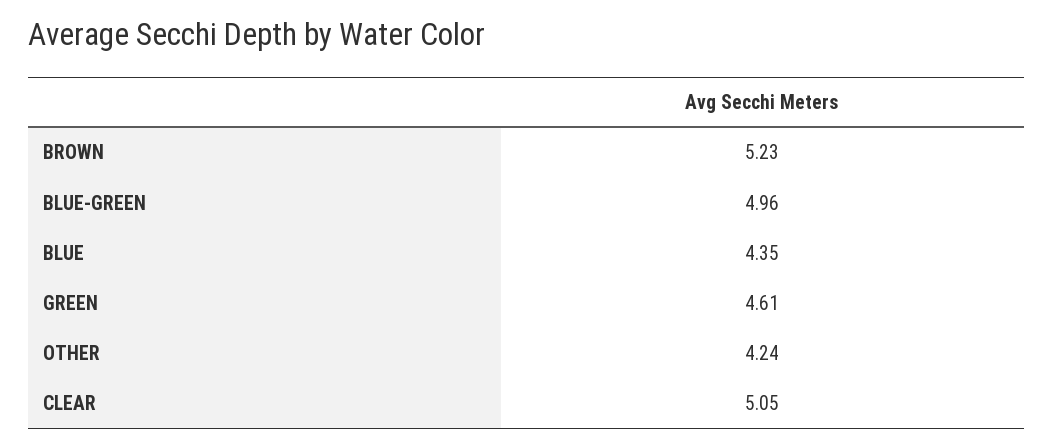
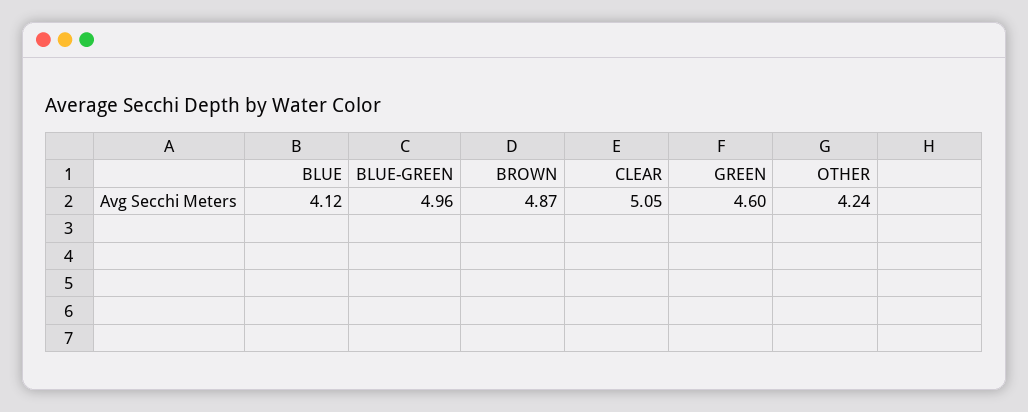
  {
-   "BROWN": 5.23,
+   "BROWN": 4.87,
    "BLUE-GREEN": 4.96,
-   "BLUE": 4.35,
+   "BLUE": 4.12,
-   "GREEN": 4.61,
+   "GREEN": 4.6,
    "OTHER": 4.24,
    "CLEAR": 5.05
  }

